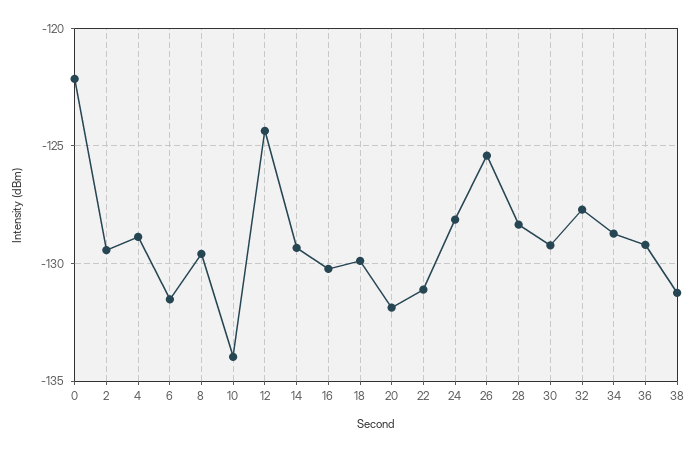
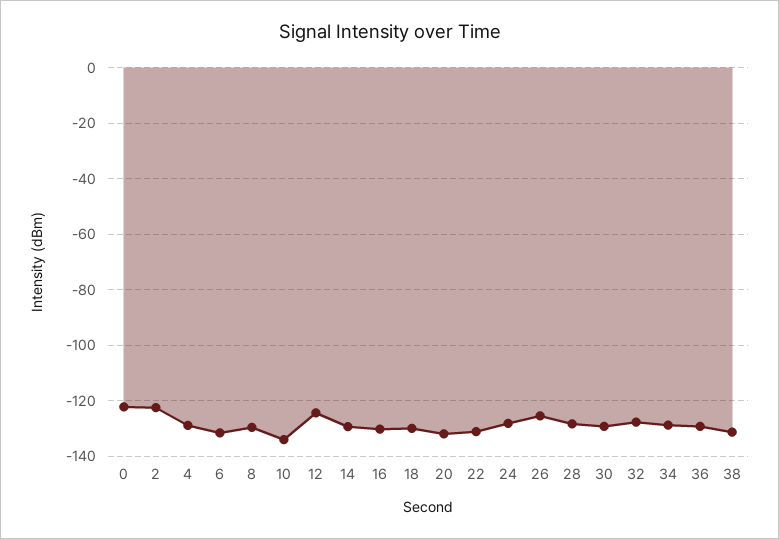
  {
    "0": -122,
-   "2": -129.5,
+   "2": -122.5,
    "4": -129,
    "6": -131.5,
    "8": -129.5,
    "10": -134,
    "12": -124.5,
    "14": -129.5,
    "16": -130,
    "18": -130,
    "20": -132,
    "22": -131,
    "24": -128,
    "26": -125.5,
    "28": -128.5,
    "30": -129,
    "32": -127.5,
    "34": -128.5,
    "36": -129,
    "38": -131.5
  }

